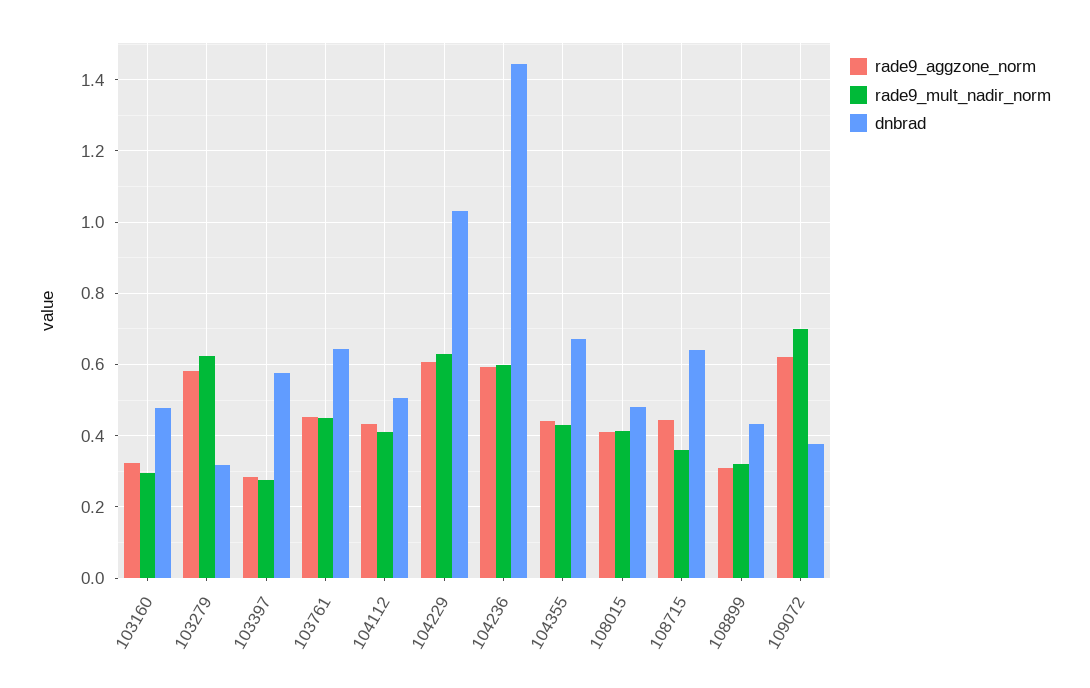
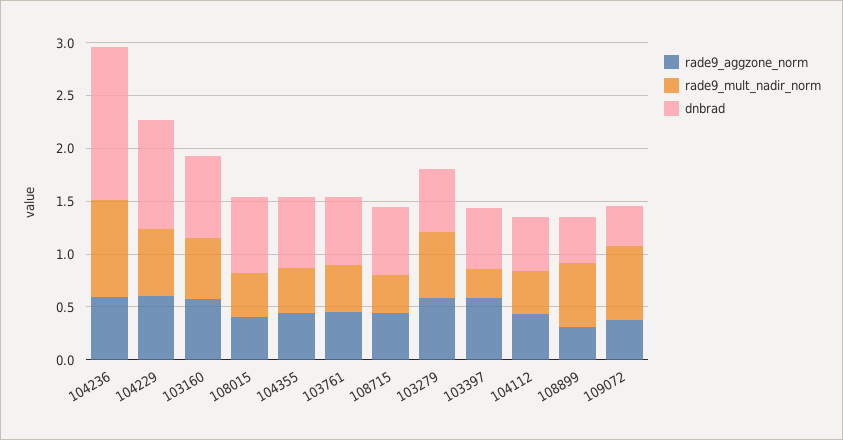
  {
    "rade9_aggzone_norm": {
-     "103160": 0.32,
+     "103160": 0.6,
      "103279": 0.58,
-     "103397": 0.28,
+     "103397": 0.6,
      "103761": 0.46,
      "104112": 0.44,
      "104229": 0.6,
      "104236": 0.6,
      "104355": 0.44,
      "108015": 0.4,
      "108715": 0.44,
      "108899": 0.32,
-     "109072": 0.62
+     "109072": 0.4
    },
    "rade9_mult_nadir_norm": {
-     "103160": 0.3,
+     "103160": 0.6,
      "103279": 0.62,
      "103397": 0.28,
      "103761": 0.44,
      "104112": 0.4,
      "104229": 0.64,
-     "104236": 0.6,
+     "104236": 0.9,
      "104355": 0.42,
      "108015": 0.42,
      "108715": 0.36,
-     "108899": 0.32,
+     "108899": 0.6,
      "109072": 0.7
    },
    "dnbrad": {
-     "103160": 0.48,
+     "103160": 0.8,
-     "103279": 0.32,
+     "103279": 0.6,
      "103397": 0.58,
      "103761": 0.64,
      "104112": 0.5,
      "104229": 1.04,
      "104236": 1.44,
      "104355": 0.68,
-     "108015": 0.48,
+     "108015": 0.7,
      "108715": 0.64,
      "108899": 0.44,
      "109072": 0.38
    }
  }

